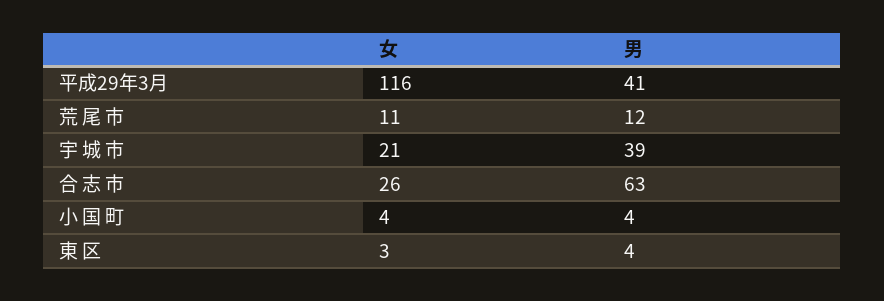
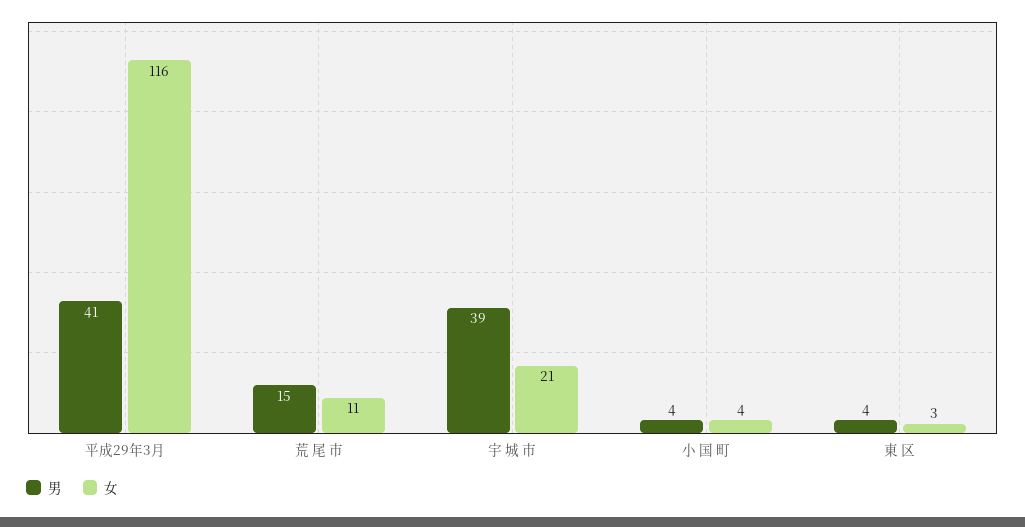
  {
    "女": {
      "平成29年3月": 116,
      "荒 尾 市": 11,
      "宇 城 市": 21,
-     "合 志 市": 26,
      "小 国 町": 4,
      "東 区": 3
    },
    "男": {
      "平成29年3月": 41,
-     "荒 尾 市": 12,
+     "荒 尾 市": 15,
      "宇 城 市": 39,
-     "合 志 市": 63,
      "小 国 町": 4,
      "東 区": 4
    }
  }

